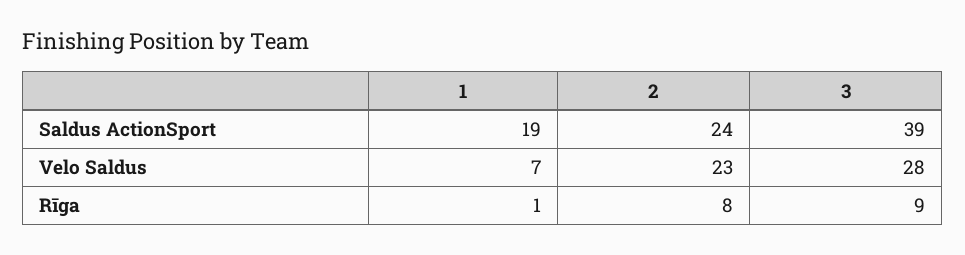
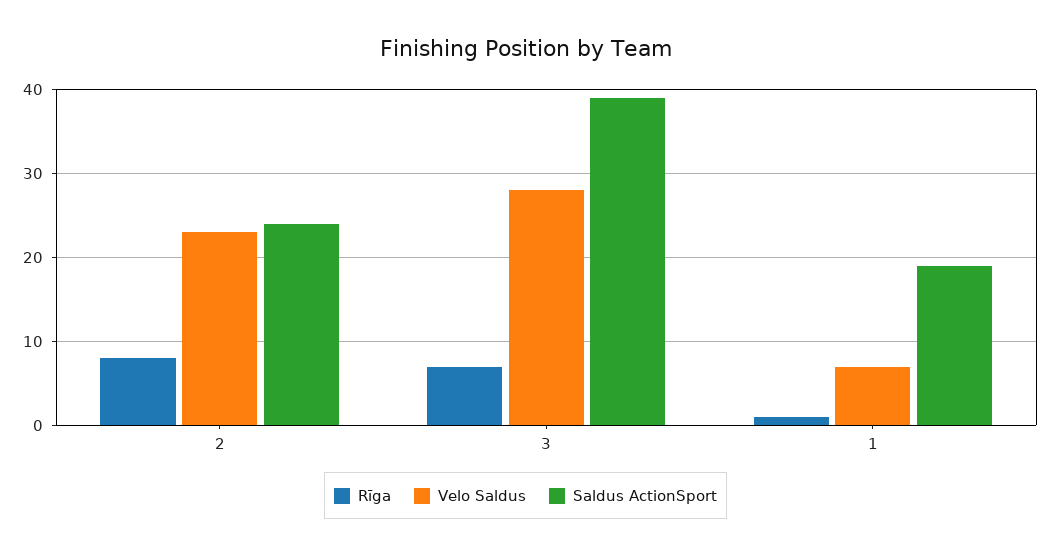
  {
    "Saldus ActionSport": {
      "1": 19,
      "2": 24,
      "3": 39
    },
    "Velo Saldus": {
      "1": 7,
      "2": 23,
      "3": 28
    },
    "Rīga": {
      "1": 1,
      "2": 8,
-     "3": 9
+     "3": 7
    }
  }

